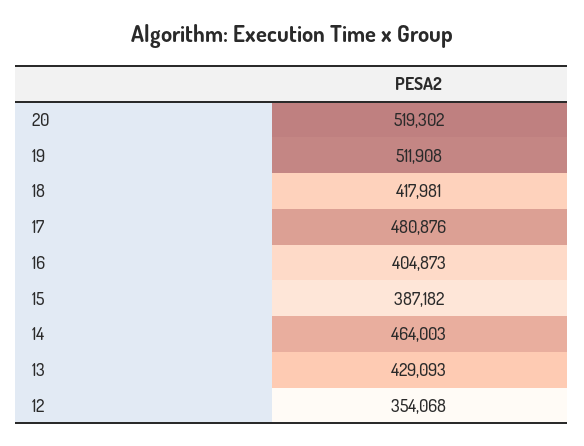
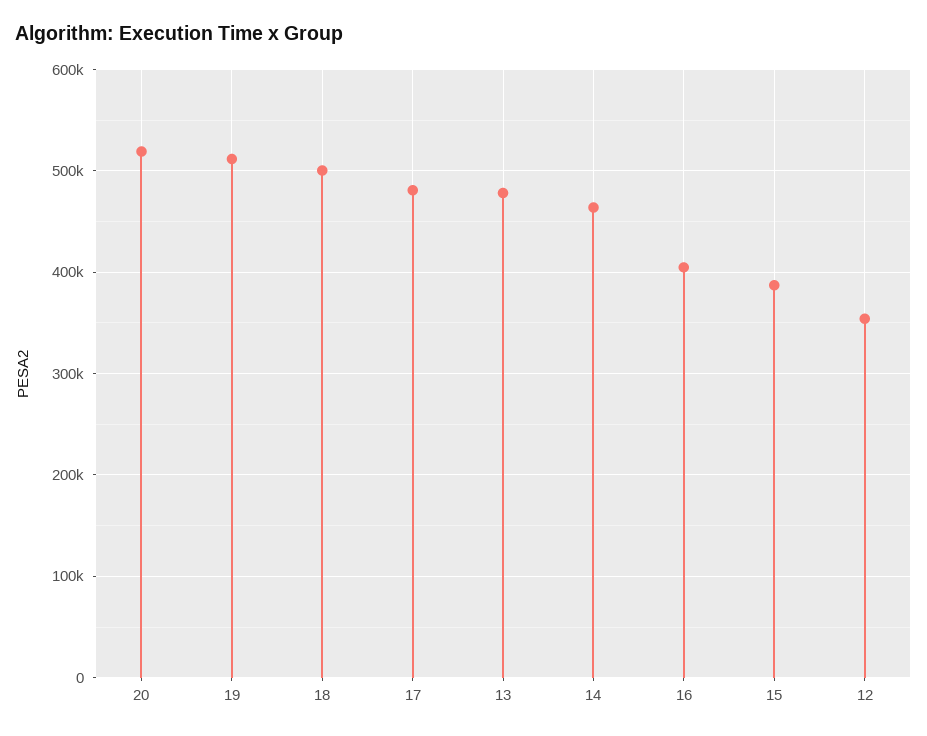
  {
    "20": 519302,
    "19": 511908,
-   "18": 417981,
+   "18": 500000,
    "17": 480876,
    "16": 404873,
    "15": 387182,
    "14": 464003,
-   "13": 429093,
+   "13": 480000,
    "12": 354068
  }

